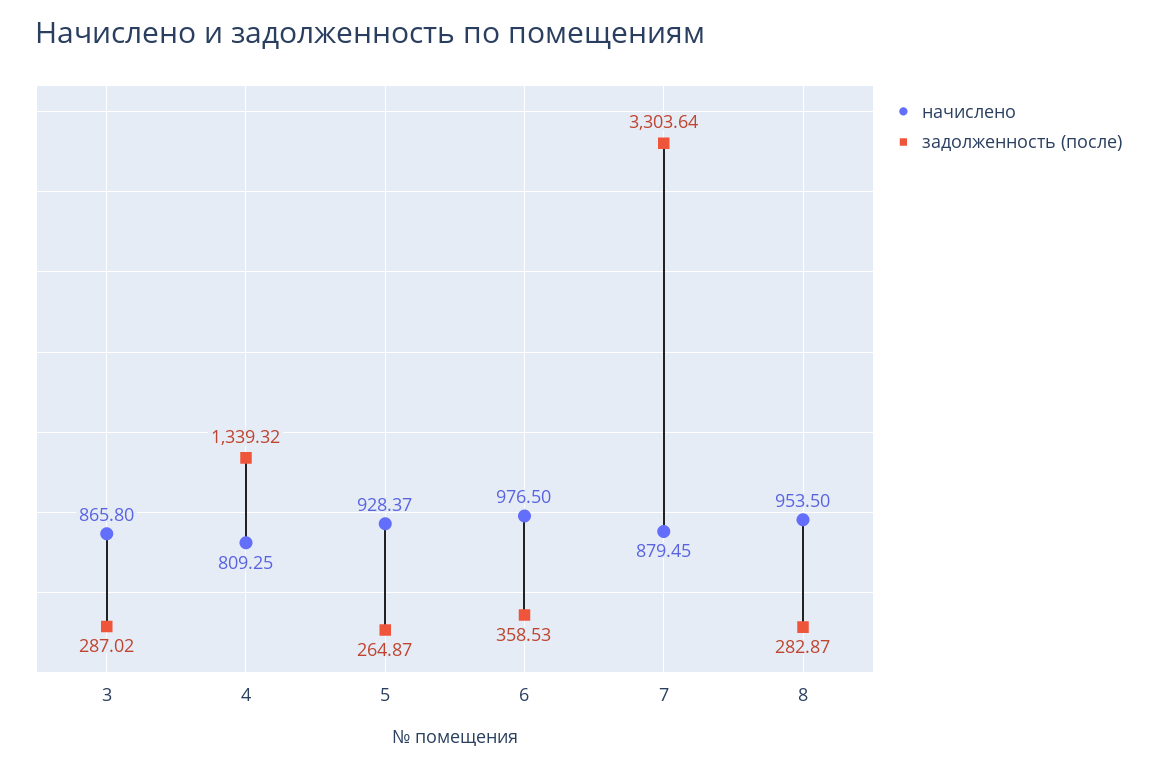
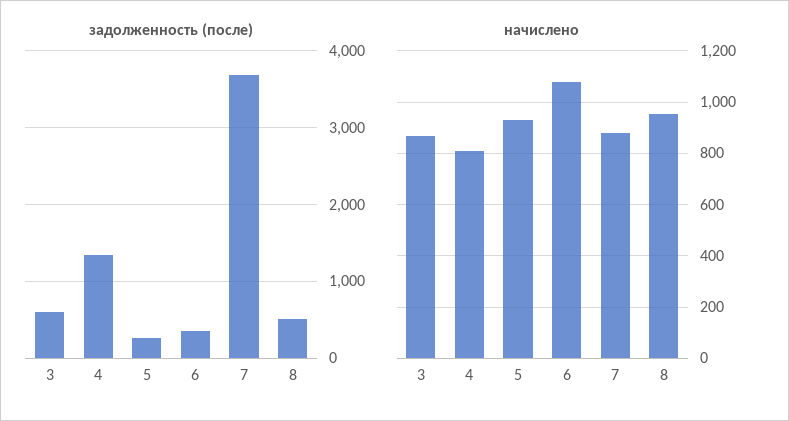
  {
    "начислено": {
      "3": 865.8,
      "4": 809.25,
      "5": 928.37,
-     "6": 976.5,
+     "6": 1075,
      "7": 879.45,
      "8": 953.5
    },
    "задолженность (после)": {
-     "3": 287.02,
+     "3": 600,
      "4": 1339.32,
      "5": 264.87,
      "6": 358.53,
-     "7": 3303.64,
+     "7": 3700,
-     "8": 282.87
+     "8": 500
    }
  }

